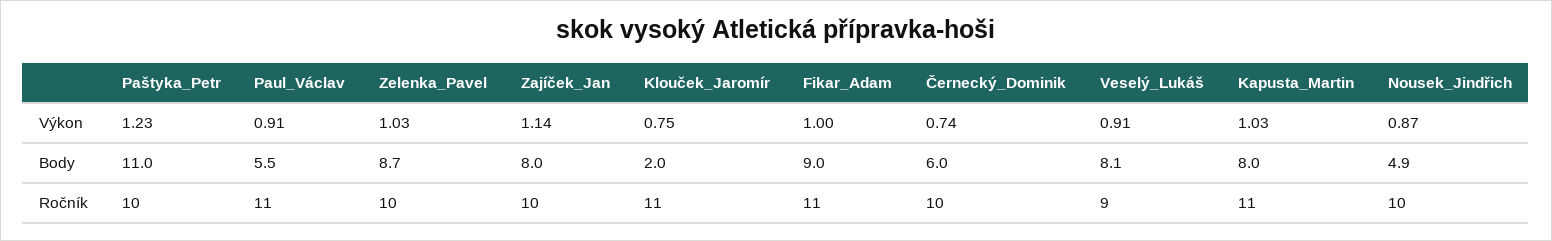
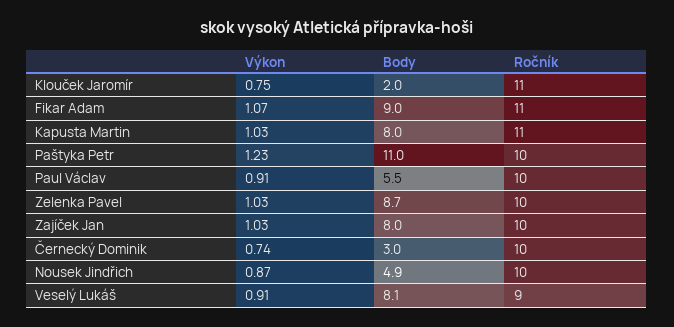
  {
    "Paštyka_Petr": {
      "Výkon": 1.23,
      "Body": 11,
      "Ročník": 10
    },
    "Paul_Václav": {
      "Výkon": 0.91,
      "Body": 5.5,
-     "Ročník": 11
+     "Ročník": 10
    },
    "Zelenka_Pavel": {
      "Výkon": 1.03,
      "Body": 8.7,
      "Ročník": 10
    },
    "Zajíček_Jan": {
-     "Výkon": 1.14,
+     "Výkon": 1.03,
      "Body": 8,
      "Ročník": 10
    },
    "Klouček_Jaromír": {
      "Výkon": 0.75,
      "Body": 2,
      "Ročník": 11
    },
    "Fikar_Adam": {
-     "Výkon": 1,
+     "Výkon": 1.07,
      "Body": 9,
      "Ročník": 11
    },
    "Černecký_Dominik": {
      "Výkon": 0.74,
-     "Body": 6,
+     "Body": 3,
      "Ročník": 10
    },
    "Veselý_Lukáš": {
      "Výkon": 0.91,
      "Body": 8.1,
      "Ročník": 9
    },
    "Kapusta_Martin": {
      "Výkon": 1.03,
      "Body": 8,
      "Ročník": 11
    },
    "Nousek_Jindřich": {
      "Výkon": 0.87,
      "Body": 4.9,
      "Ročník": 10
    }
  }

